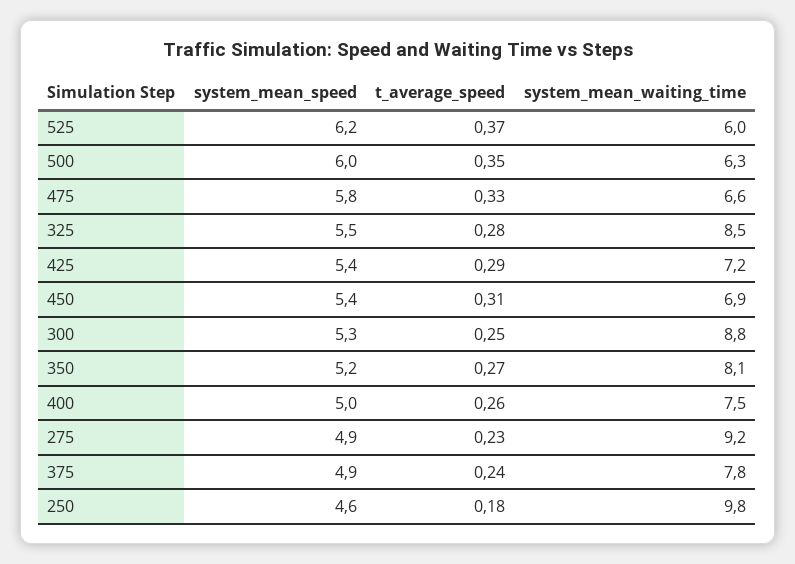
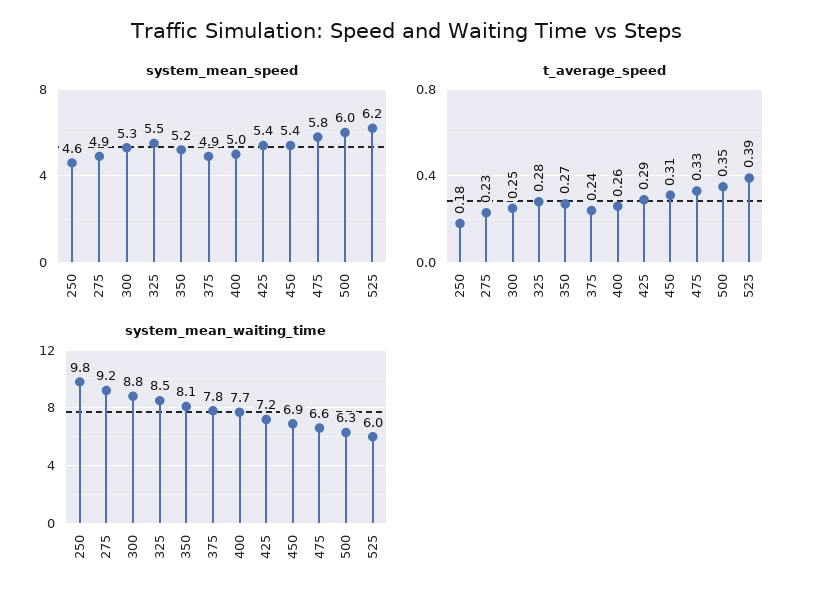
  {
    "system_mean_speed": {
      "525": 6.2,
      "500": 6,
      "475": 5.8,
      "325": 5.5,
      "425": 5.4,
      "450": 5.4,
      "300": 5.3,
      "350": 5.2,
      "400": 5,
      "275": 4.9,
      "375": 4.9,
      "250": 4.6
    },
    "t_average_speed": {
-     "525": 0.37,
+     "525": 0.39,
      "500": 0.35,
      "475": 0.33,
      "325": 0.28,
      "425": 0.29,
      "450": 0.31,
      "300": 0.25,
      "350": 0.27,
      "400": 0.26,
      "275": 0.23,
      "375": 0.24,
      "250": 0.18
    },
    "system_mean_waiting_time": {
      "525": 6,
      "500": 6.3,
      "475": 6.6,
      "325": 8.5,
      "425": 7.2,
      "450": 6.9,
      "300": 8.8,
      "350": 8.1,
-     "400": 7.5,
+     "400": 7.7,
      "275": 9.2,
      "375": 7.8,
      "250": 9.8
    }
  }

